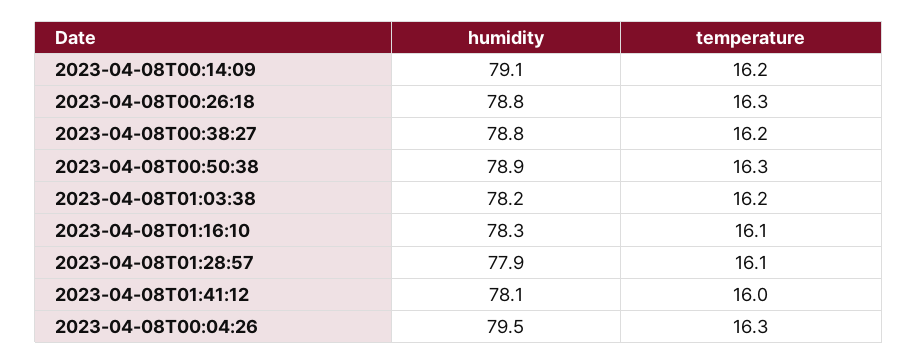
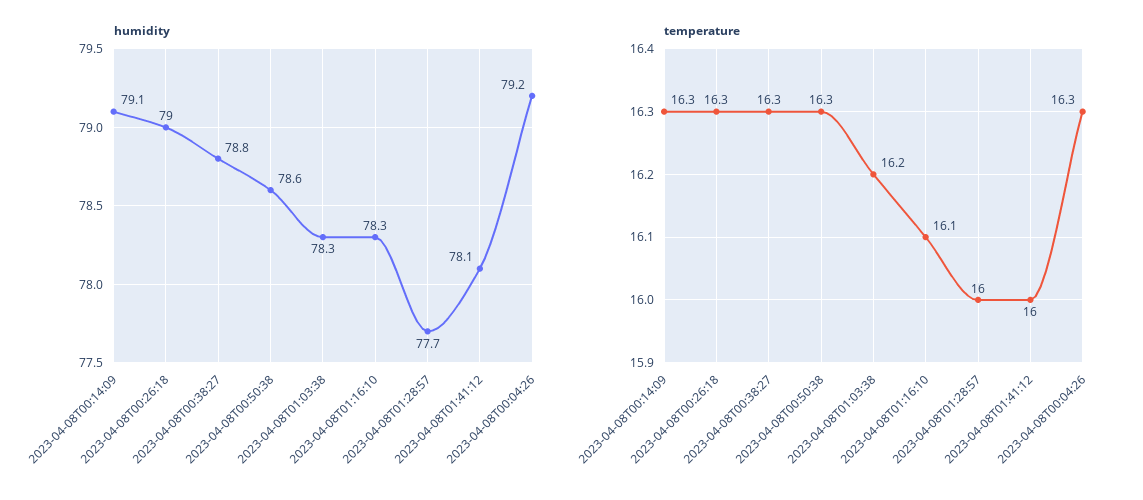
  {
    "humidity": {
      "2023-04-08T00:14:09": 79.1,
-     "2023-04-08T00:26:18": 78.8,
+     "2023-04-08T00:26:18": 79,
      "2023-04-08T00:38:27": 78.8,
-     "2023-04-08T00:50:38": 78.9,
+     "2023-04-08T00:50:38": 78.6,
-     "2023-04-08T01:03:38": 78.2,
+     "2023-04-08T01:03:38": 78.3,
      "2023-04-08T01:16:10": 78.3,
-     "2023-04-08T01:28:57": 77.9,
+     "2023-04-08T01:28:57": 77.7,
      "2023-04-08T01:41:12": 78.1,
-     "2023-04-08T00:04:26": 79.5
+     "2023-04-08T00:04:26": 79.2
    },
    "temperature": {
-     "2023-04-08T00:14:09": 16.2,
+     "2023-04-08T00:14:09": 16.3,
      "2023-04-08T00:26:18": 16.3,
-     "2023-04-08T00:38:27": 16.2,
+     "2023-04-08T00:38:27": 16.3,
      "2023-04-08T00:50:38": 16.3,
      "2023-04-08T01:03:38": 16.2,
      "2023-04-08T01:16:10": 16.1,
-     "2023-04-08T01:28:57": 16.1,
+     "2023-04-08T01:28:57": 16,
      "2023-04-08T01:41:12": 16,
      "2023-04-08T00:04:26": 16.3
    }
  }

